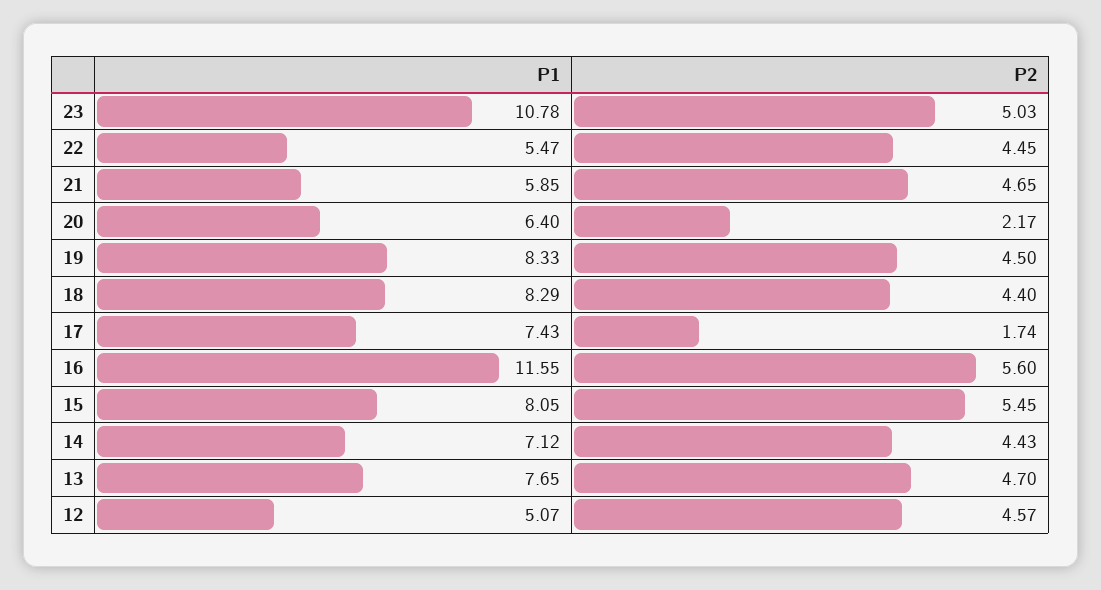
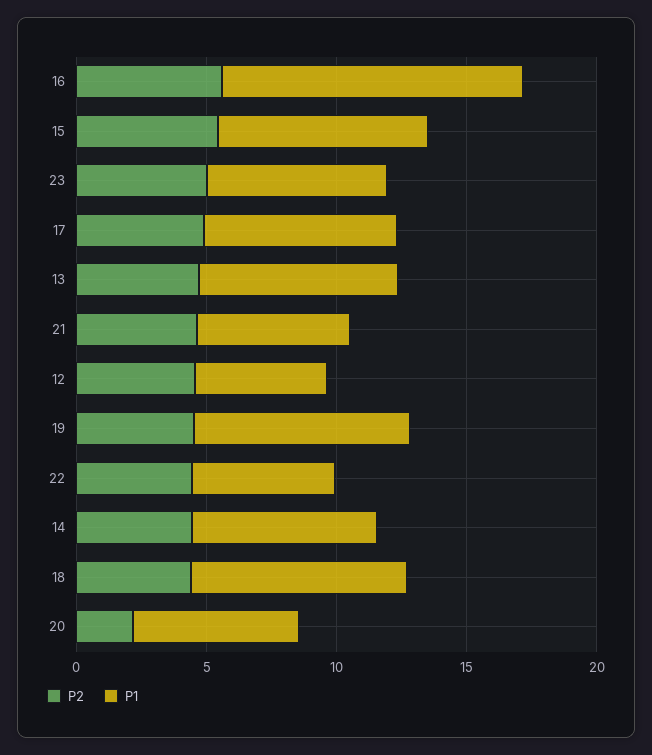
  {
    "P1": {
-     "23": 10.78,
+     "23": 7,
      "22": 5.47,
      "21": 5.85,
      "20": 6.4,
      "19": 8.33,
      "18": 8.29,
      "17": 7.43,
      "16": 11.55,
      "15": 8.05,
      "14": 7.12,
      "13": 7.65,
      "12": 5.07
    },
    "P2": {
      "23": 5.03,
      "22": 4.45,
      "21": 4.65,
      "20": 2.17,
      "19": 4.5,
      "18": 4.4,
-     "17": 1.74,
+     "17": 5,
      "16": 5.6,
      "15": 5.45,
      "14": 4.43,
      "13": 4.7,
      "12": 4.57
    }
  }

